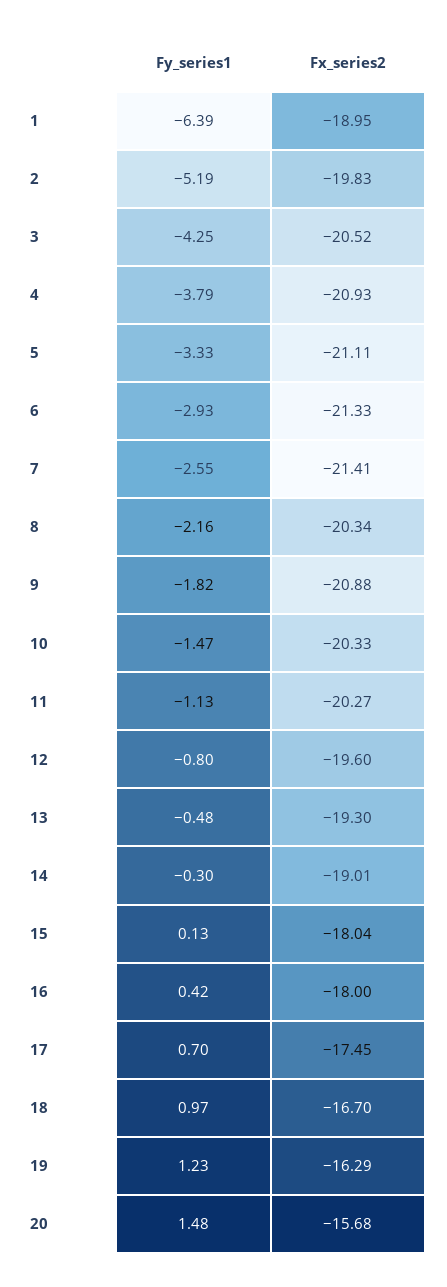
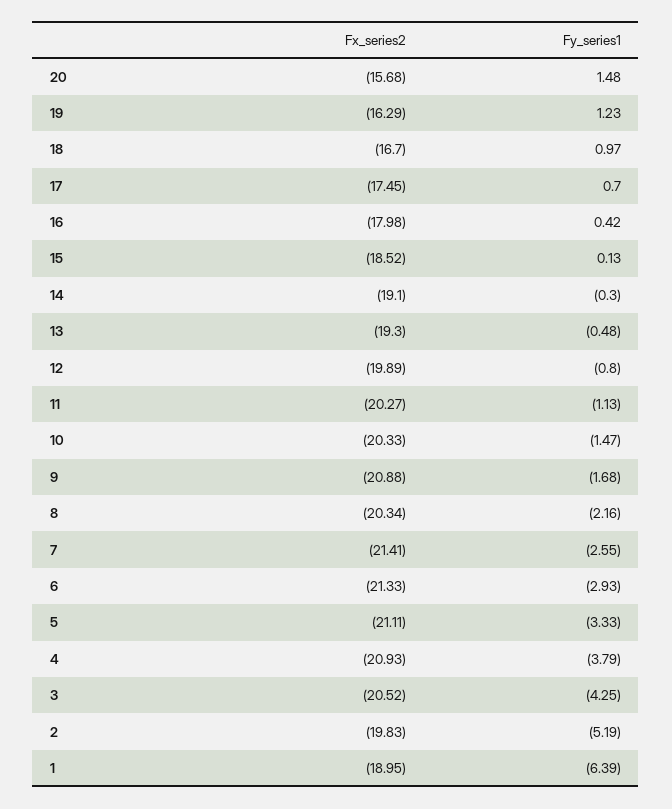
  {
    "Fy_series1": {
      "1": -6.39,
      "2": -5.19,
      "3": -4.25,
      "4": -3.79,
      "5": -3.33,
      "6": -2.93,
      "7": -2.55,
      "8": -2.16,
-     "9": -1.82,
+     "9": -1.68,
      "10": -1.47,
      "11": -1.13,
      "12": -0.8,
      "13": -0.48,
      "14": -0.3,
      "15": 0.13,
      "16": 0.42,
      "17": 0.7,
      "18": 0.97,
      "19": 1.23,
      "20": 1.48
    },
    "Fx_series2": {
      "1": -18.95,
      "2": -19.83,
      "3": -20.52,
      "4": -20.93,
      "5": -21.11,
      "6": -21.33,
      "7": -21.41,
      "8": -20.34,
      "9": -20.88,
      "10": -20.33,
      "11": -20.27,
-     "12": -19.6,
+     "12": -19.89,
      "13": -19.3,
-     "14": -19.01,
+     "14": -19.1,
-     "15": -18.04,
+     "15": -18.52,
-     "16": -18,
+     "16": -17.98,
      "17": -17.45,
      "18": -16.7,
      "19": -16.29,
      "20": -15.68
    }
  }

